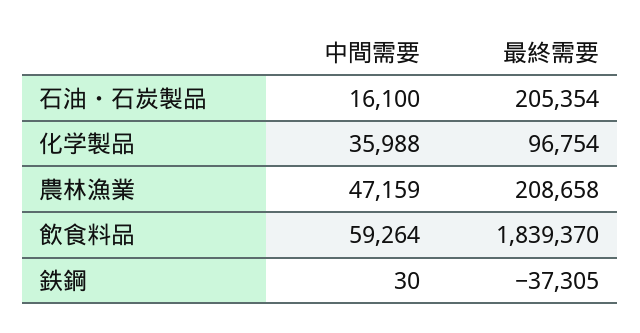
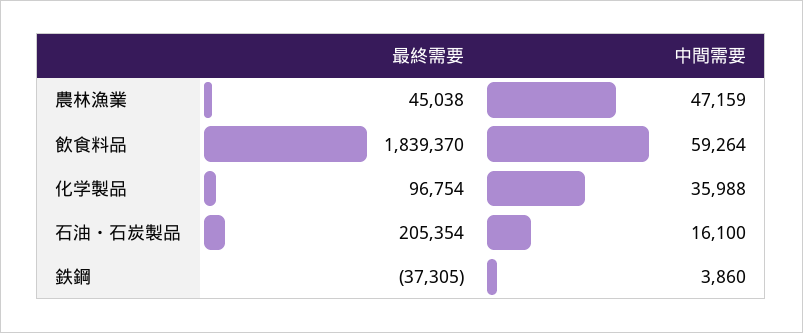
  {
    "中間需要": {
      "石油・石炭製品": 16100,
      "化学製品": 35988,
      "農林漁業": 47159,
      "飲食料品": 59264,
-     "鉄鋼": 30
+     "鉄鋼": 3860
    },
    "最終需要": {
      "石油・石炭製品": 205354,
      "化学製品": 96754,
-     "農林漁業": 208658,
+     "農林漁業": 45038,
      "飲食料品": 1839370,
      "鉄鋼": -37305
    }
  }

